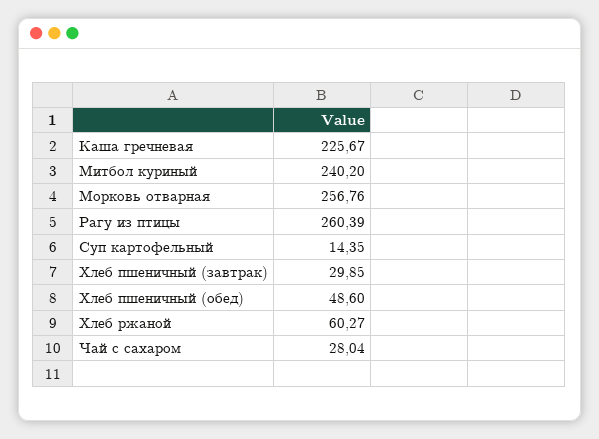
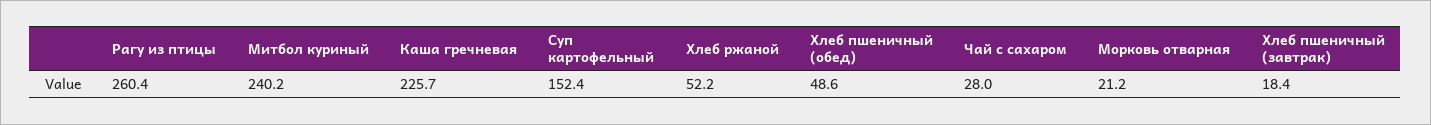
  {
    "Каша гречневая": 225.67,
    "Митбол куриный": 240.2,
-   "Морковь отварная": 256.76,
+   "Морковь отварная": 21.2,
    "Рагу из птицы": 260.39,
-   "Суп картофельный": 14.35,
+   "Суп картофельный": 152.4,
-   "Хлеб пшеничный (завтрак)": 29.85,
+   "Хлеб пшеничный (завтрак)": 18.4,
    "Хлеб пшеничный (обед)": 48.6,
-   "Хлеб ржаной": 60.27,
+   "Хлеб ржаной": 52.2,
    "Чай с сахаром": 28.04
  }

